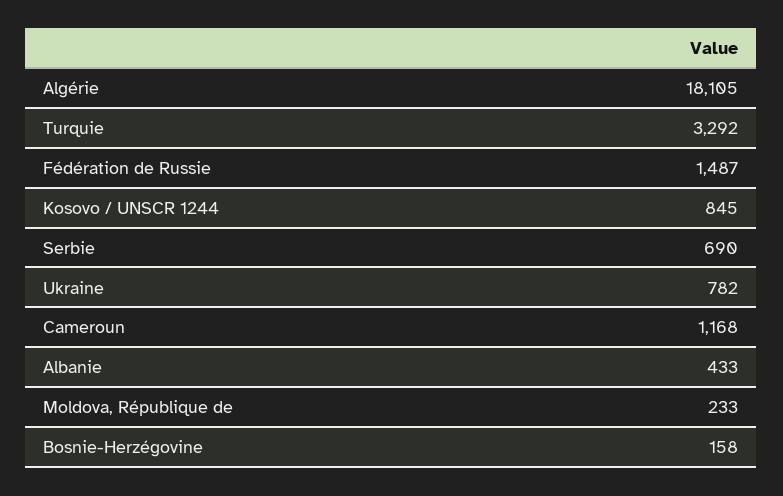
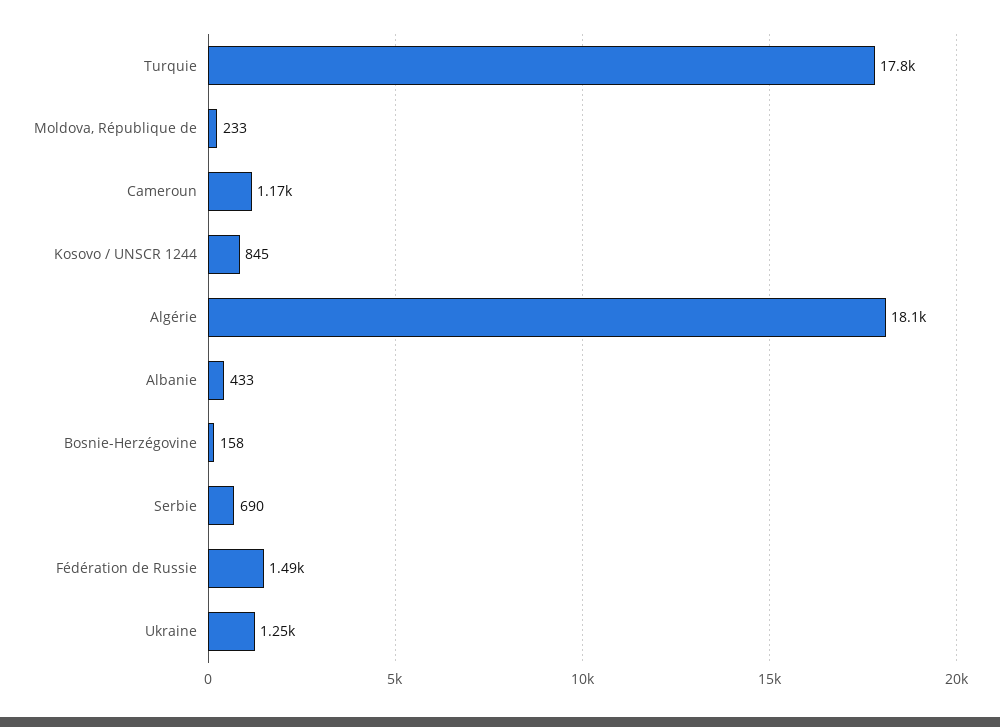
  {
    "Algérie": 18105,
-   "Turquie": 3292,
+   "Turquie": 17800,
    "Fédération de Russie": 1487,
    "Kosovo / UNSCR 1244": 845,
    "Serbie": 690,
-   "Ukraine": 782,
+   "Ukraine": 1250,
    "Cameroun": 1168,
    "Albanie": 433,
    "Moldova, République de": 233,
    "Bosnie-Herzégovine": 158
  }

